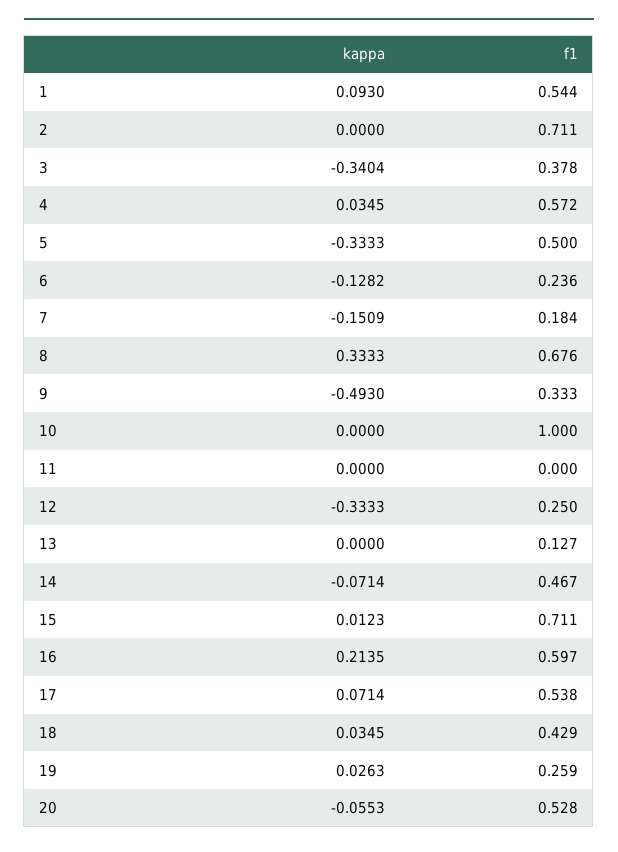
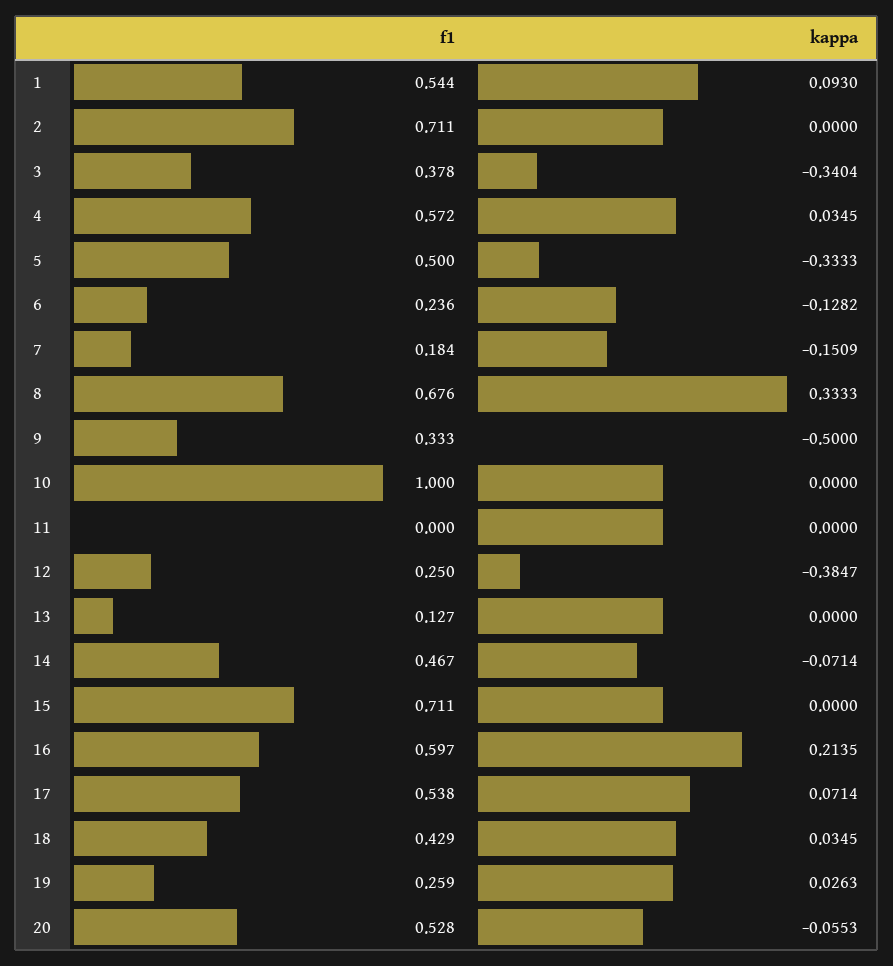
  {
    "kappa": {
      "1": 0.093,
      "2": 0,
      "3": -0.3404,
      "4": 0.0345,
      "5": -0.3333,
      "6": -0.1282,
      "7": -0.1509,
      "8": 0.3333,
-     "9": -0.493,
+     "9": -0.5,
      "10": 0,
      "11": 0,
-     "12": -0.3333,
+     "12": -0.3847,
      "13": 0,
      "14": -0.0714,
-     "15": 0.0123,
+     "15": 0,
      "16": 0.2135,
      "17": 0.0714,
      "18": 0.0345,
      "19": 0.0263,
      "20": -0.0553
    },
    "f1": {
      "1": 0.544,
      "2": 0.711,
      "3": 0.378,
      "4": 0.572,
      "5": 0.5,
      "6": 0.236,
      "7": 0.184,
      "8": 0.676,
      "9": 0.333,
      "10": 1,
      "11": 0,
      "12": 0.25,
      "13": 0.127,
      "14": 0.467,
      "15": 0.711,
      "16": 0.597,
      "17": 0.538,
      "18": 0.429,
      "19": 0.259,
      "20": 0.528
    }
  }

